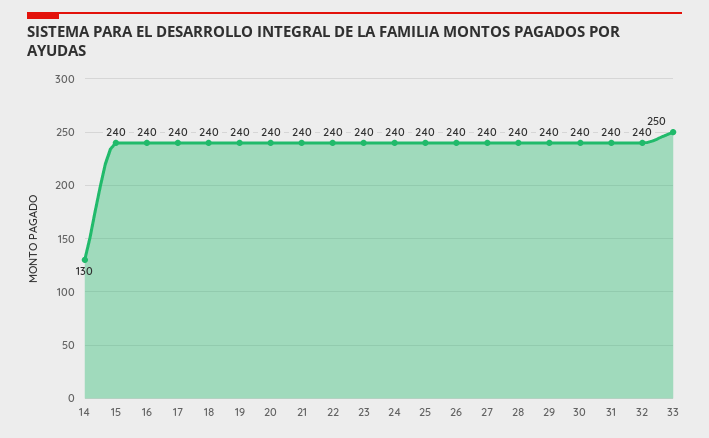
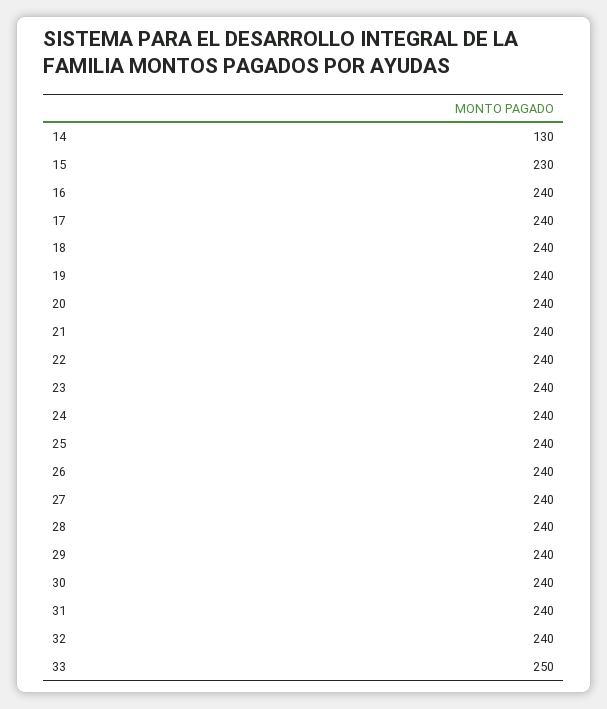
  {
    "14": 130,
-   "15": 240,
+   "15": 230,
    "16": 240,
    "17": 240,
    "18": 240,
    "19": 240,
    "20": 240,
    "21": 240,
    "22": 240,
    "23": 240,
    "24": 240,
    "25": 240,
    "26": 240,
    "27": 240,
    "28": 240,
    "29": 240,
    "30": 240,
    "31": 240,
    "32": 240,
    "33": 250
  }

